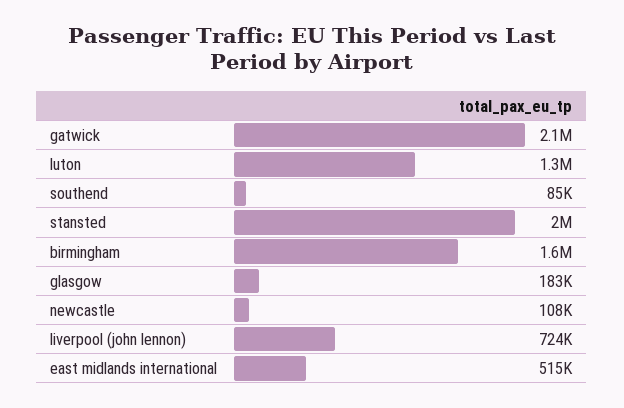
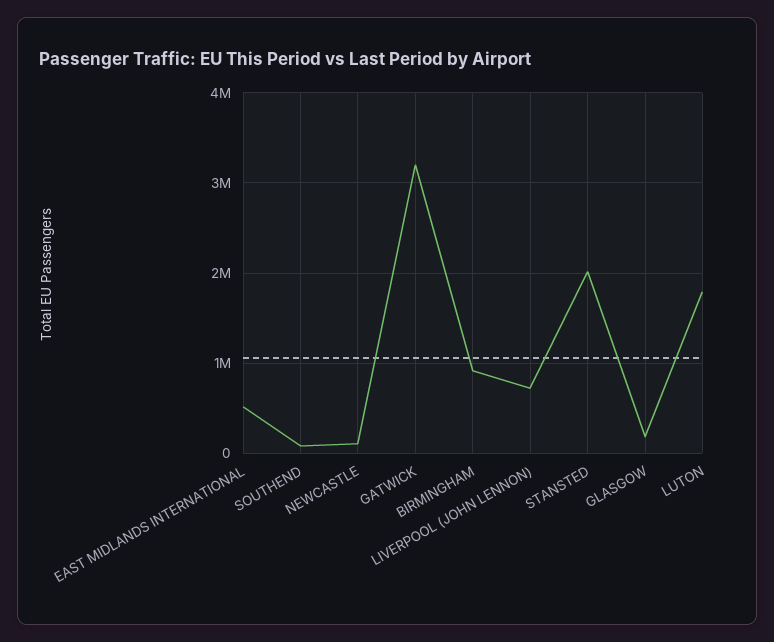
  {
-   "gatwick": 2100000,
+   "gatwick": 3200000,
-   "luton": 1300000,
+   "luton": 1800000,
    "southend": 85000,
    "stansted": 2000000,
-   "birmingham": 1600000,
+   "birmingham": 900000,
    "glasgow": 183000,
    "newcastle": 108000,
    "liverpool (john lennon)": 724000,
    "east midlands international": 515000
  }

